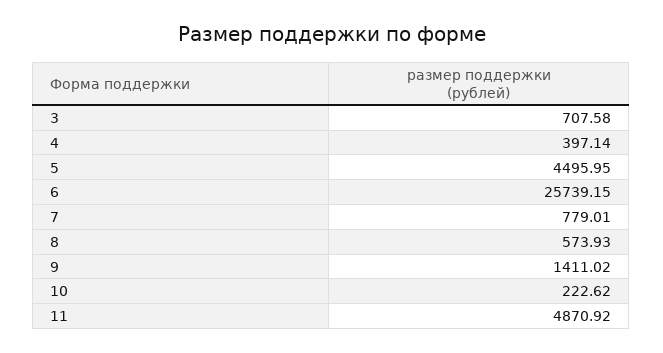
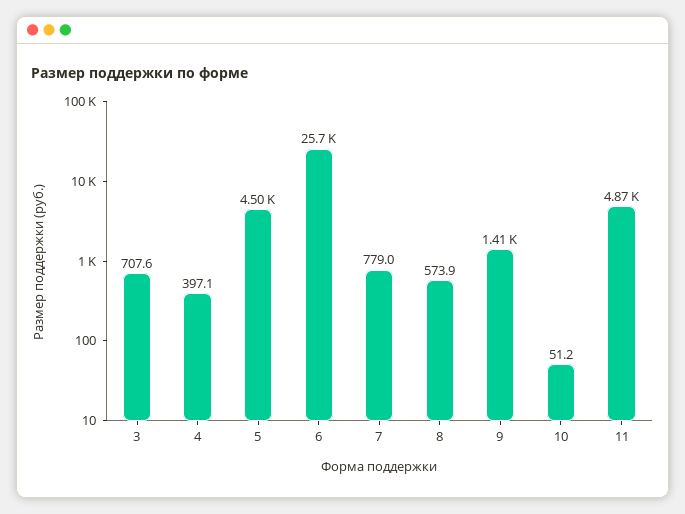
  {
    "3": 707.58,
    "4": 397.14,
    "5": 4495.95,
    "6": 25739.15,
    "7": 779.01,
    "8": 573.93,
    "9": 1411.02,
-   "10": 222.62,
+   "10": 51.2,
    "11": 4870.92
  }

